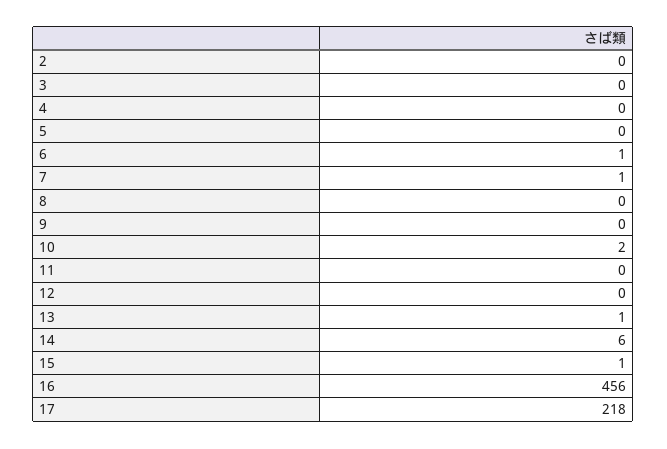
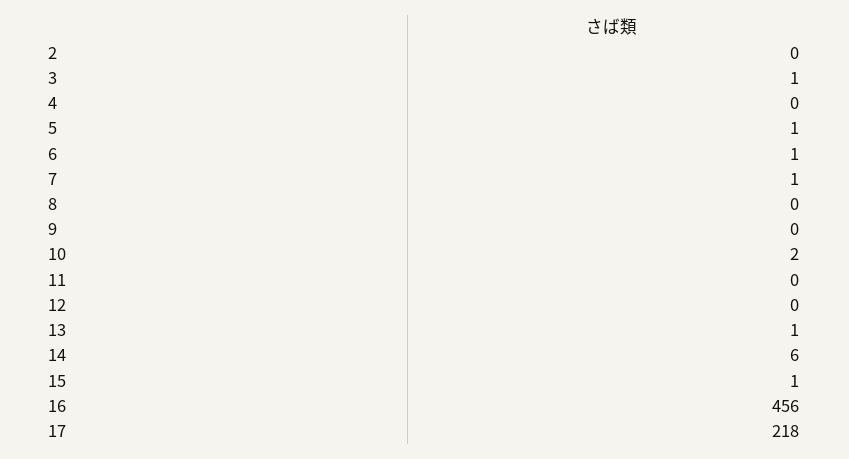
  {
    "2": 0,
-   "3": 0,
+   "3": 1,
    "4": 0,
-   "5": 0,
+   "5": 1,
    "6": 1,
    "7": 1,
    "8": 0,
    "9": 0,
    "10": 2,
    "11": 0,
    "12": 0,
    "13": 1,
    "14": 6,
    "15": 1,
    "16": 456,
    "17": 218
  }

